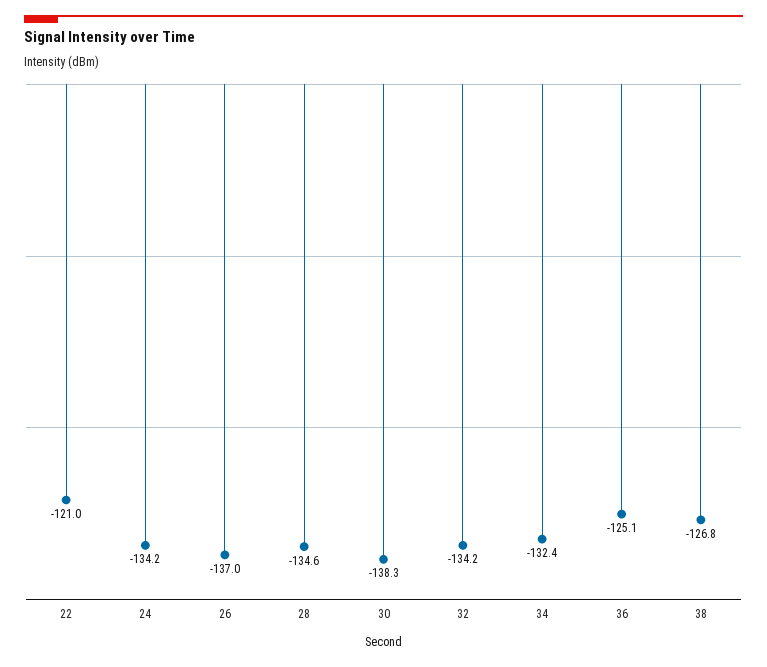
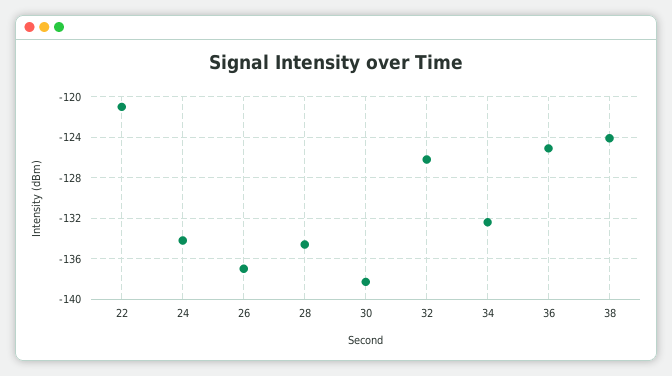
  {
    "22": -121,
    "24": -134.2,
    "26": -137,
    "28": -134.6,
    "30": -138.3,
-   "32": -134.2,
+   "32": -126,
    "34": -132.4,
    "36": -125.1,
-   "38": -126.8
+   "38": -124
  }

